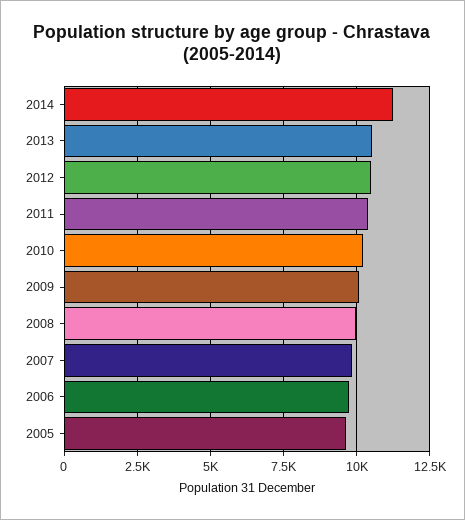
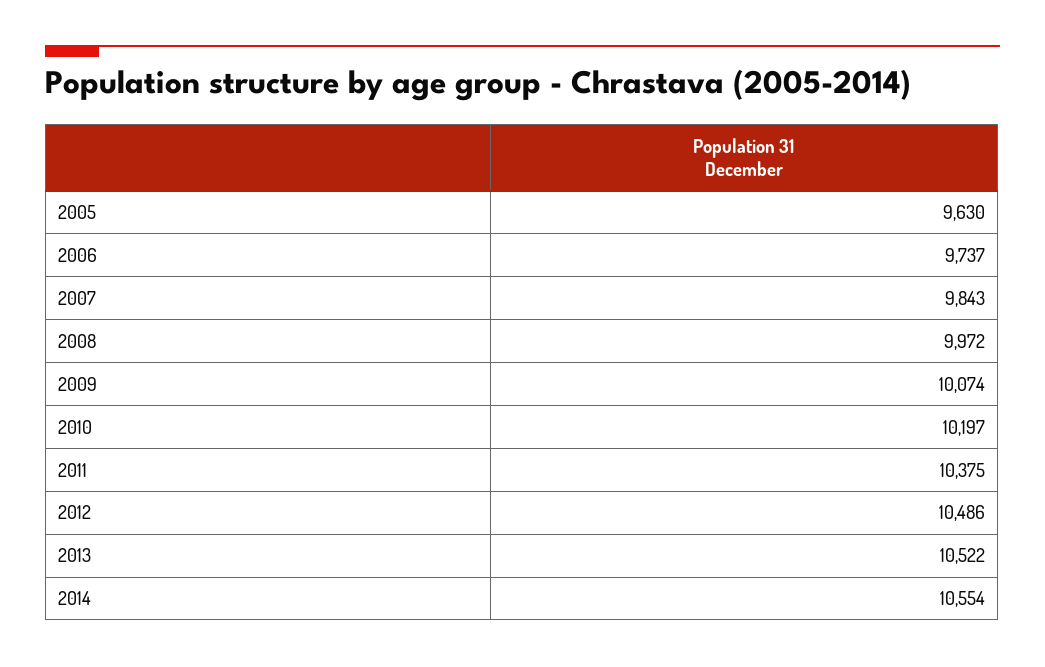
  {
-   "2014": 11250,
+   "2014": 10554,
    "2013": 10522,
    "2012": 10486,
    "2011": 10375,
    "2010": 10197,
    "2009": 10074,
    "2008": 9972,
    "2007": 9843,
    "2006": 9737,
    "2005": 9630
  }

